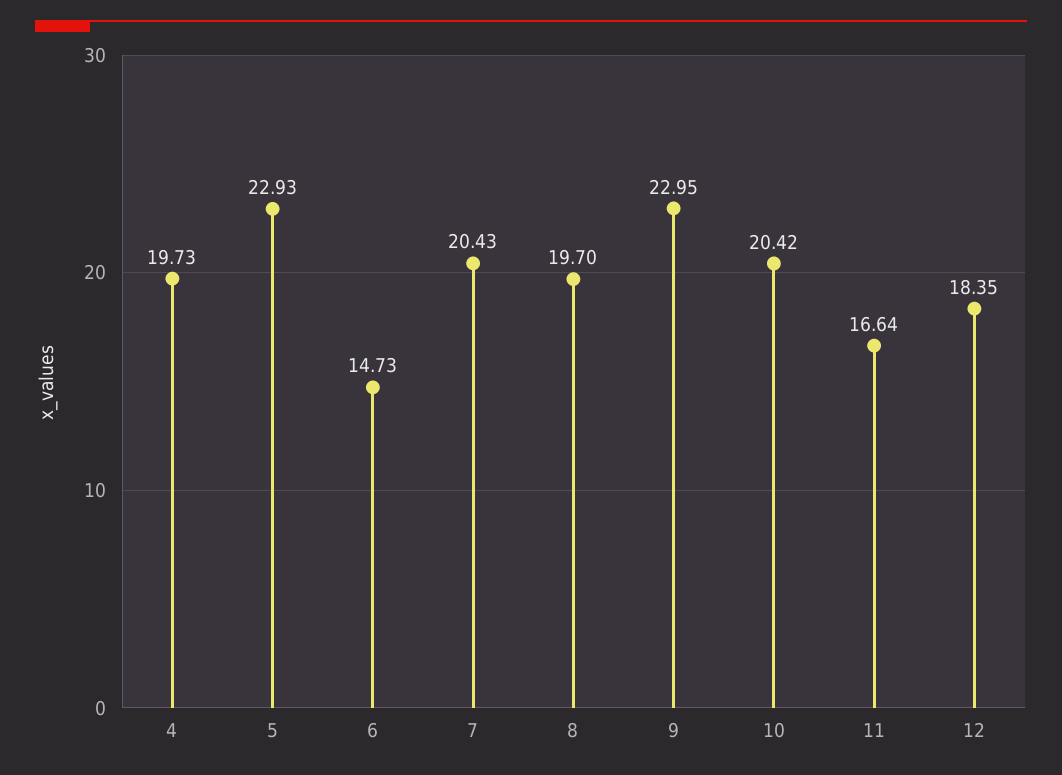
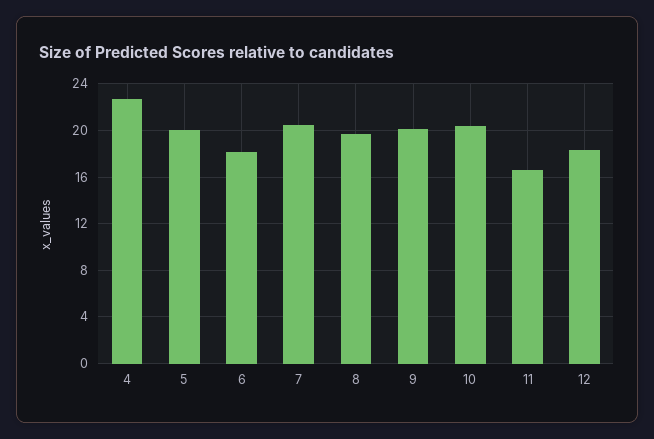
  {
-   "4": 19.73,
+   "4": 23,
-   "5": 22.93,
+   "5": 20,
-   "6": 14.73,
+   "6": 18,
    "7": 20.43,
    "8": 19.7,
-   "9": 22.95,
+   "9": 20,
    "10": 20.42,
    "11": 16.64,
    "12": 18.35
  }

